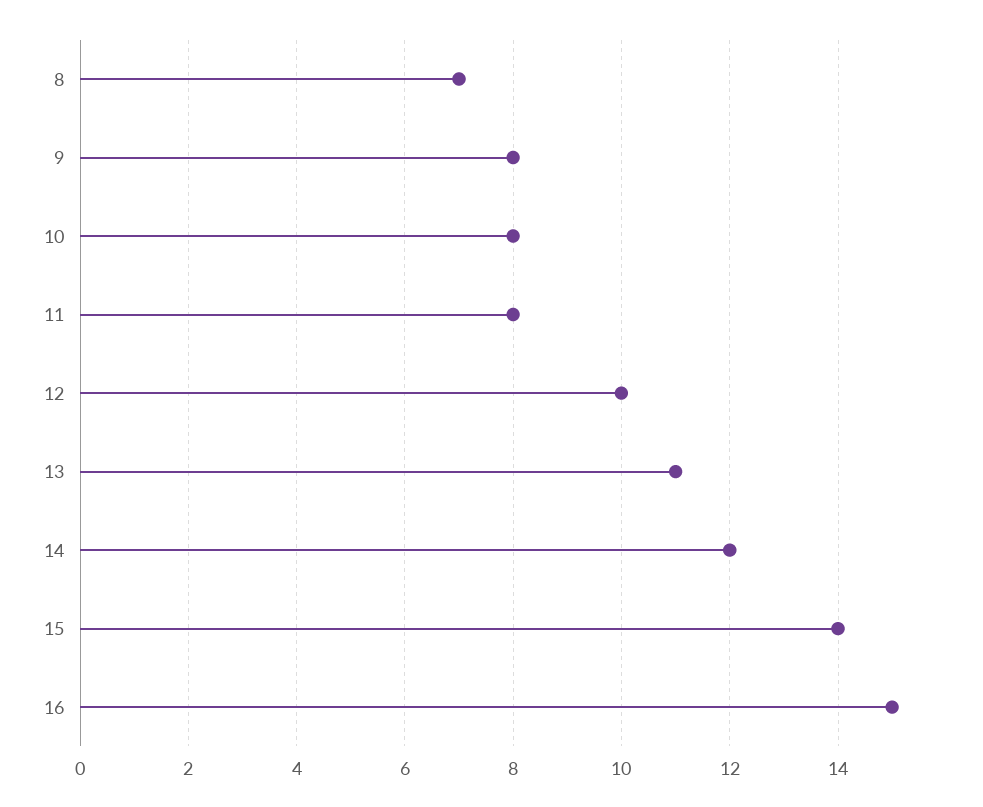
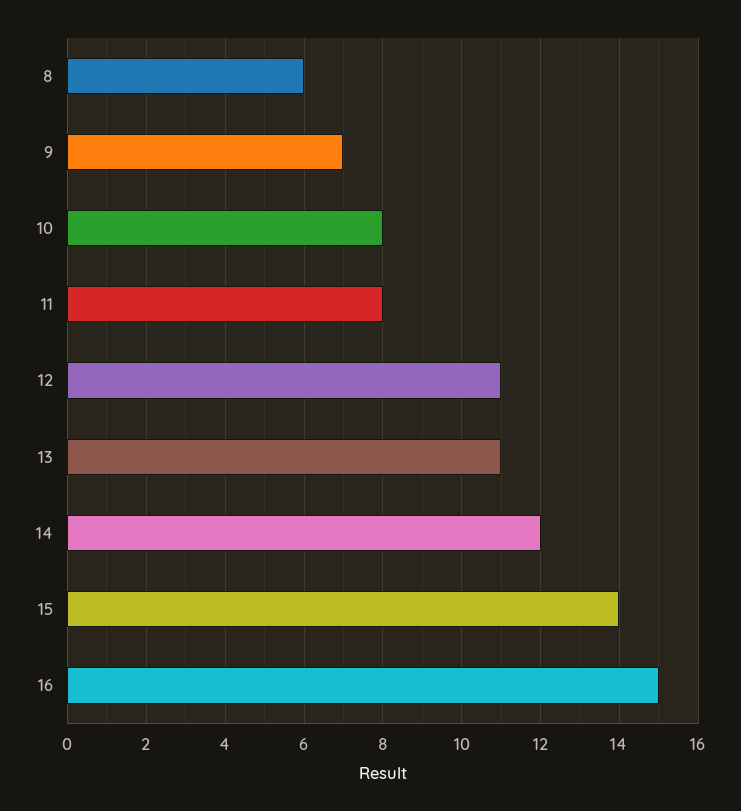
  {
-   "8": 7,
+   "8": 6,
-   "9": 8,
+   "9": 7,
    "10": 8,
    "11": 8,
-   "12": 10,
+   "12": 11,
    "13": 11,
    "14": 12,
    "15": 14,
    "16": 15
  }

